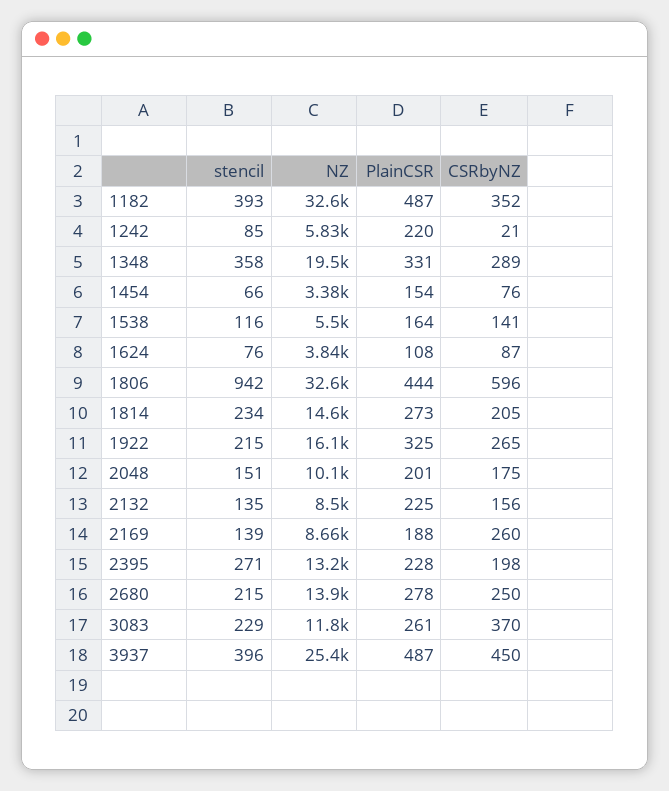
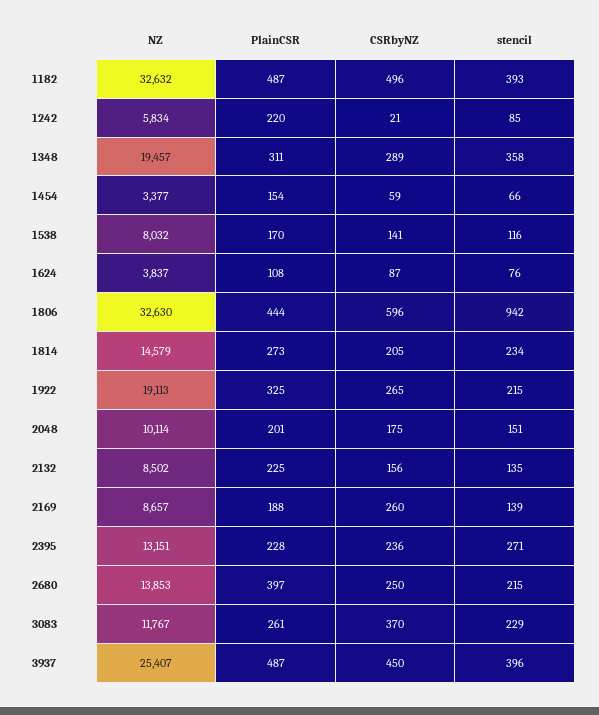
  {
    "stencil": {
      "1182": 393,
      "1242": 85,
      "1348": 358,
      "1454": 66,
      "1538": 116,
      "1624": 76,
      "1806": 942,
      "1814": 234,
      "1922": 215,
      "2048": 151,
      "2132": 135,
      "2169": 139,
      "2395": 271,
      "2680": 215,
      "3083": 229,
      "3937": 396
    },
    "NZ": {
      "1182": 32632,
      "1242": 5834,
      "1348": 19457,
      "1454": 3377,
-     "1538": 5500,
+     "1538": 8032,
      "1624": 3837,
      "1806": 32630,
      "1814": 14579,
-     "1922": 16100,
+     "1922": 19113,
      "2048": 10114,
      "2132": 8502,
      "2169": 8657,
      "2395": 13151,
      "2680": 13853,
      "3083": 11767,
      "3937": 25407
    },
    "PlainCSR": {
      "1182": 487,
      "1242": 220,
-     "1348": 331,
+     "1348": 311,
      "1454": 154,
-     "1538": 164,
+     "1538": 170,
      "1624": 108,
      "1806": 444,
      "1814": 273,
      "1922": 325,
      "2048": 201,
      "2132": 225,
      "2169": 188,
      "2395": 228,
-     "2680": 278,
+     "2680": 397,
      "3083": 261,
      "3937": 487
    },
    "CSRbyNZ": {
-     "1182": 352,
+     "1182": 496,
      "1242": 21,
      "1348": 289,
-     "1454": 76,
+     "1454": 59,
      "1538": 141,
      "1624": 87,
      "1806": 596,
      "1814": 205,
      "1922": 265,
      "2048": 175,
      "2132": 156,
      "2169": 260,
-     "2395": 198,
+     "2395": 236,
      "2680": 250,
      "3083": 370,
      "3937": 450
    }
  }

